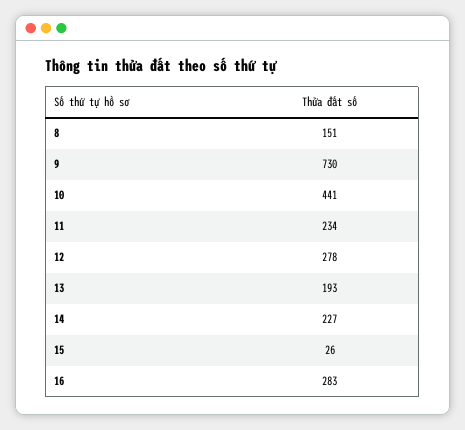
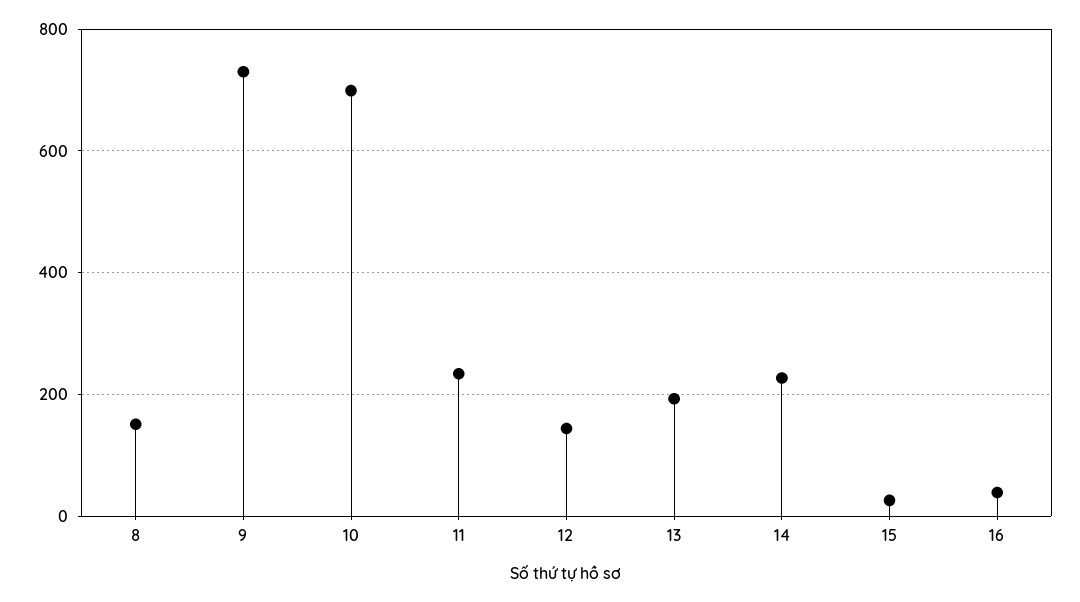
  {
    "8": 151,
    "9": 730,
-   "10": 441,
+   "10": 700,
    "11": 234,
-   "12": 278,
+   "12": 140,
    "13": 193,
    "14": 227,
    "15": 26,
-   "16": 283
+   "16": 40
  }

